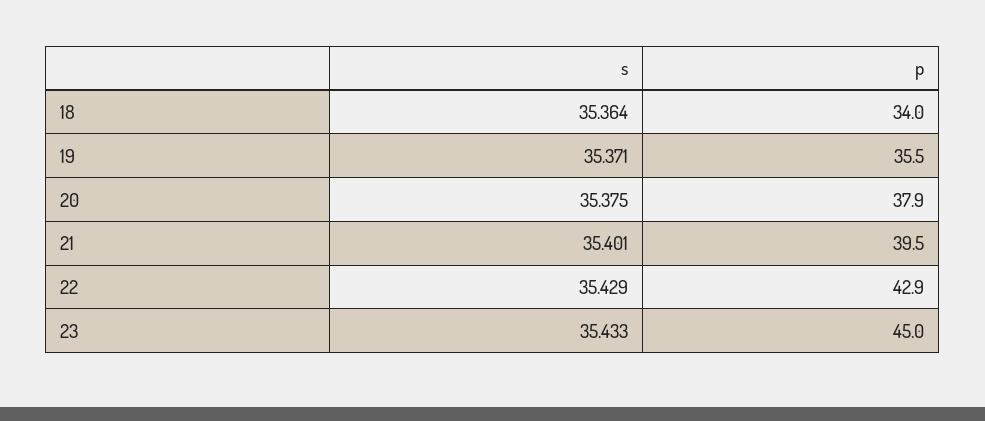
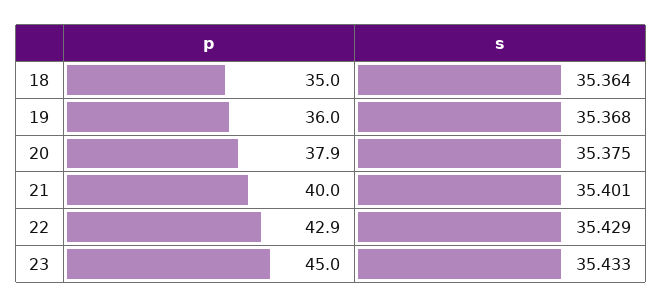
  {
    "s": {
      "18": 35.364,
-     "19": 35.371,
+     "19": 35.368,
      "20": 35.375,
      "21": 35.401,
      "22": 35.429,
      "23": 35.433
    },
    "p": {
-     "18": 34,
+     "18": 35,
-     "19": 35.5,
+     "19": 36,
      "20": 37.9,
-     "21": 39.5,
+     "21": 40,
      "22": 42.9,
      "23": 45
    }
  }

